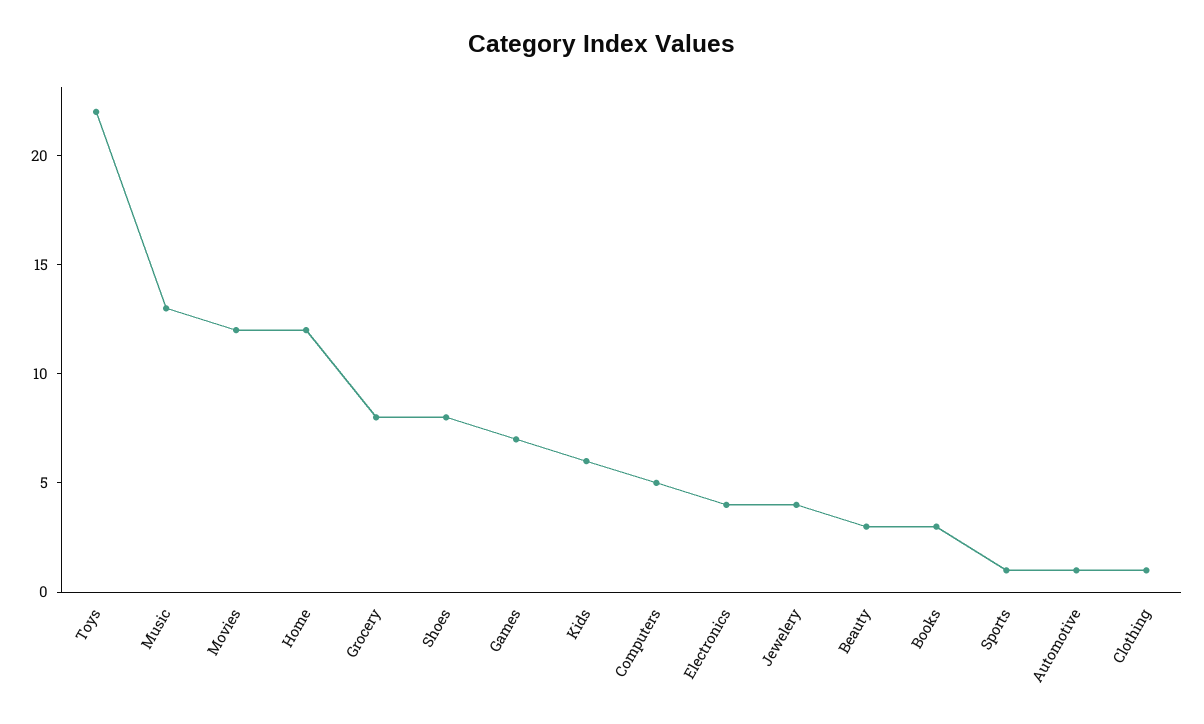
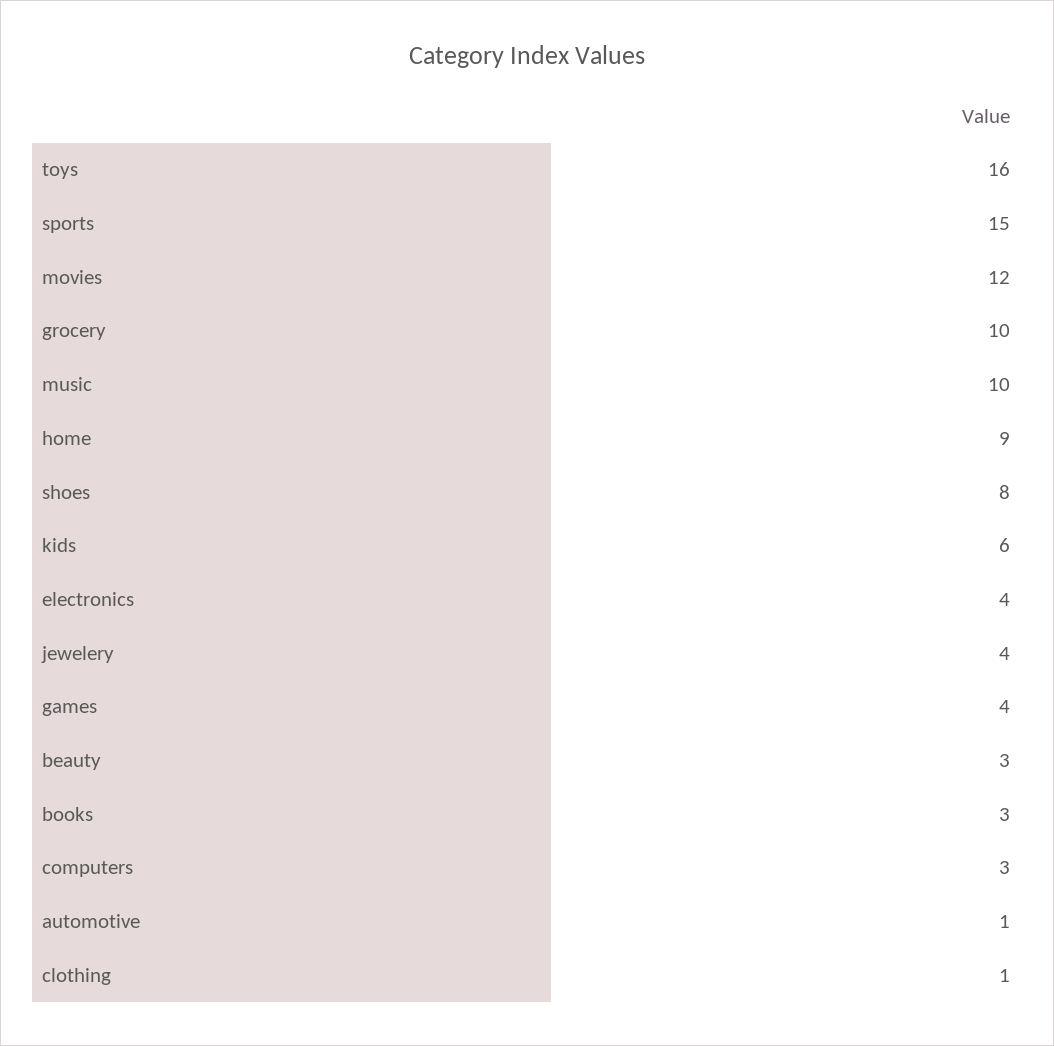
  {
-   "Toys": 22,
+   "Toys": 16,
-   "Music": 13,
+   "Music": 10,
    "Movies": 12,
-   "Home": 12,
+   "Home": 9,
-   "Grocery": 8,
+   "Grocery": 10,
    "Shoes": 8,
-   "Games": 7,
+   "Games": 4,
    "Kids": 6,
-   "Computers": 5,
+   "Computers": 3,
    "Electronics": 4,
    "Jewelery": 4,
    "Beauty": 3,
    "Books": 3,
-   "Sports": 1,
+   "Sports": 15,
    "Automotive": 1,
    "Clothing": 1
  }

